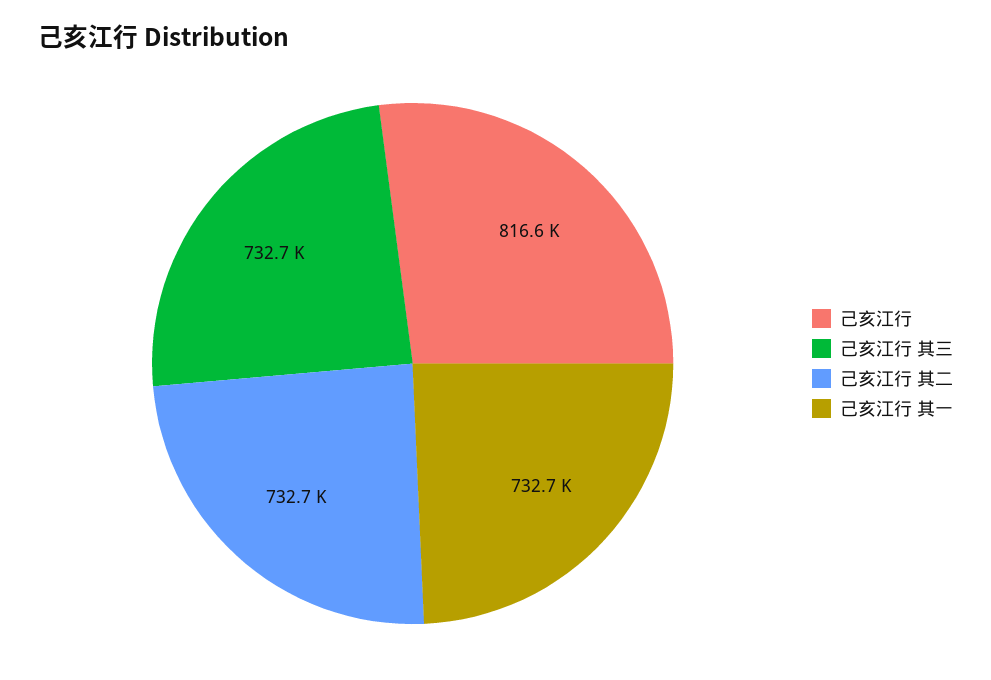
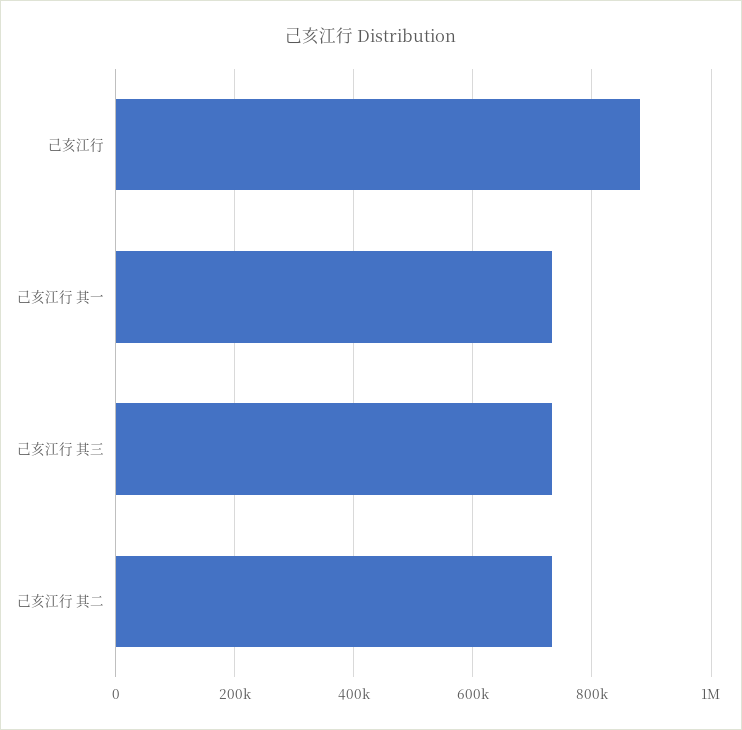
  {
-   "己亥江行": 816600,
+   "己亥江行": 880000,
    "己亥江行 其三": 732700,
    "己亥江行 其二": 732700,
    "己亥江行 其一": 732700
  }

